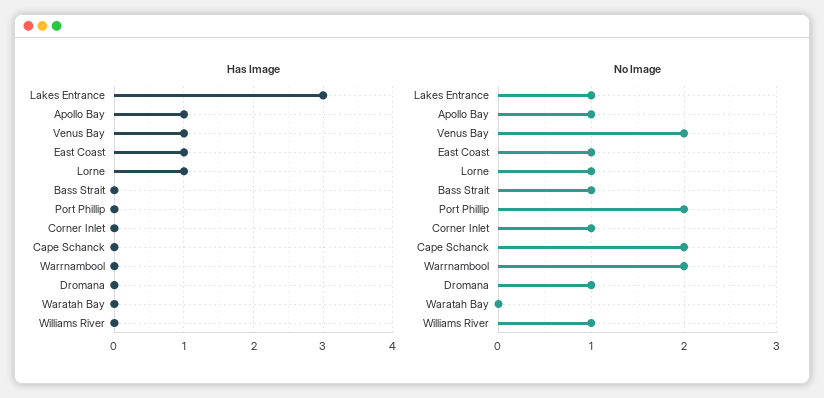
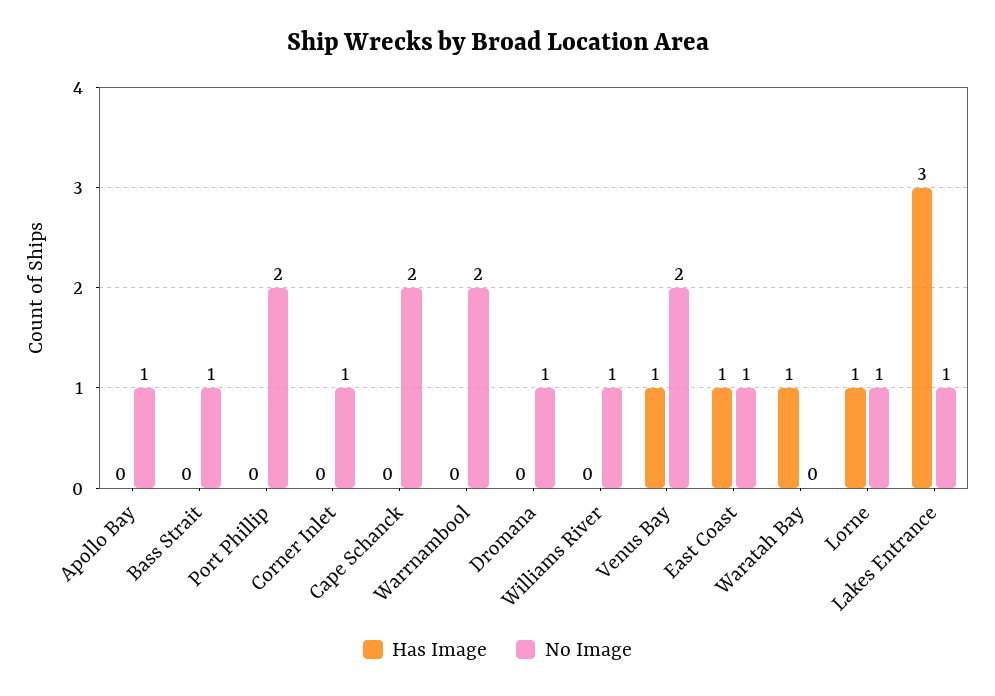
  {
    "Has Image": {
      "Lakes Entrance": 3,
-     "Apollo Bay": 1,
+     "Apollo Bay": 0,
      "Venus Bay": 1,
      "East Coast": 1,
      "Lorne": 1,
      "Bass Strait": 0,
      "Port Phillip": 0,
      "Corner Inlet": 0,
      "Cape Schanck": 0,
      "Warrnambool": 0,
      "Dromana": 0,
-     "Waratah Bay": 0,
+     "Waratah Bay": 1,
      "Williams River": 0
    },
    "No Image": {
      "Lakes Entrance": 1,
      "Apollo Bay": 1,
      "Venus Bay": 2,
      "East Coast": 1,
      "Lorne": 1,
      "Bass Strait": 1,
      "Port Phillip": 2,
      "Corner Inlet": 1,
      "Cape Schanck": 2,
      "Warrnambool": 2,
      "Dromana": 1,
      "Waratah Bay": 0,
      "Williams River": 1
    }
  }

